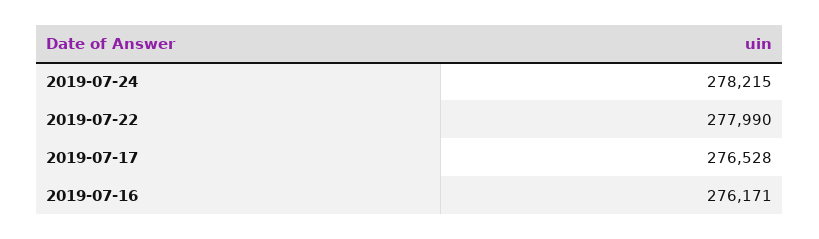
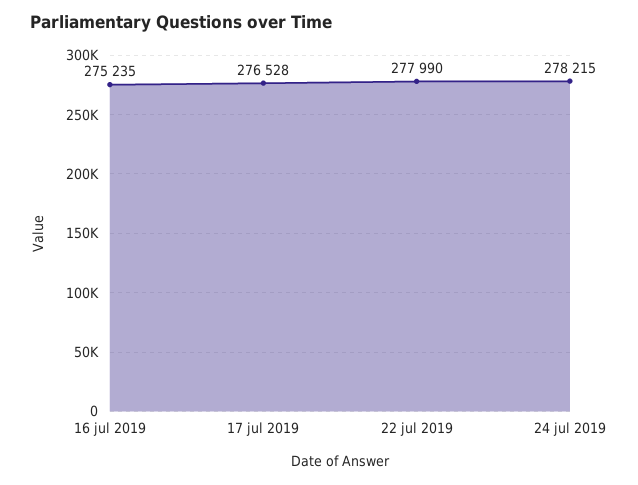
  {
    "2019-07-24": 278215,
    "2019-07-22": 277990,
    "2019-07-17": 276528,
-   "2019-07-16": 276171
+   "2019-07-16": 275235
  }

